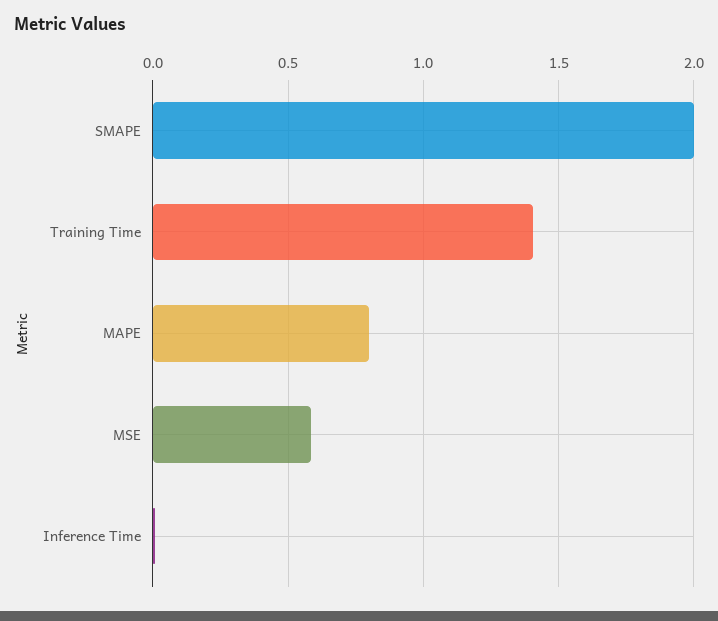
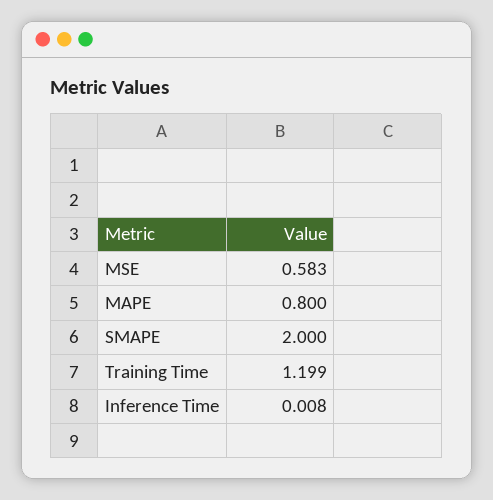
  {
    "SMAPE": 2,
-   "Training Time": 1.4,
+   "Training Time": 1.199,
    "MAPE": 0.8,
    "MSE": 0.583,
    "Inference Time": 0.008
  }

